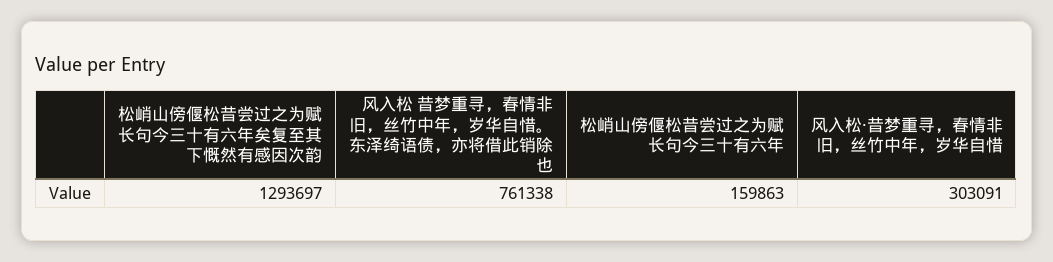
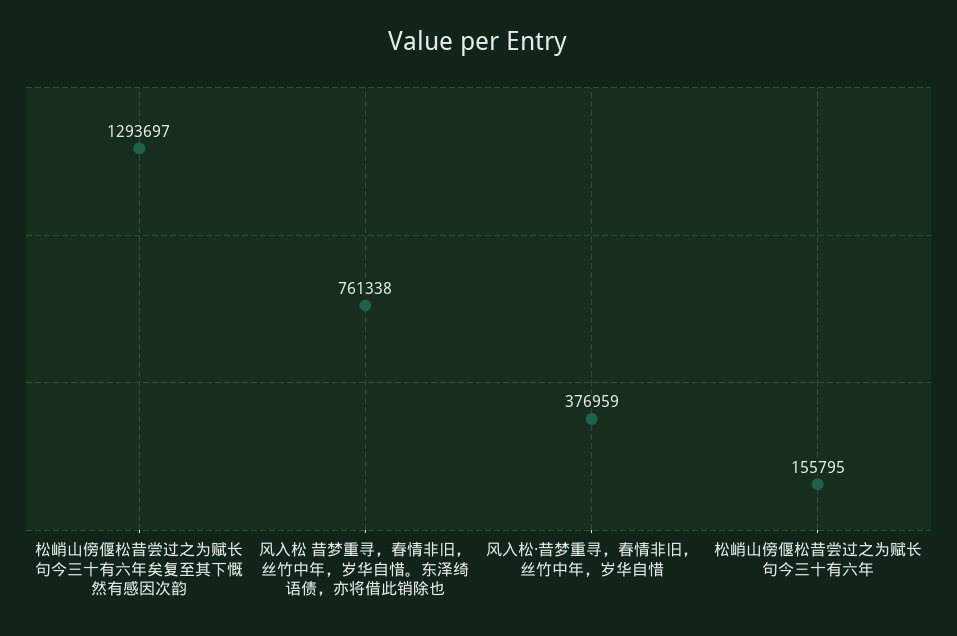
  {
    "松峭山傍偃松昔尝过之为赋长句今三十有六年矣复至其下慨然有感因次韵": 1293697,
    "风入松 昔梦重寻，春情非旧，丝竹中年，岁华自惜。东泽绮语债，亦将借此销除也": 761338,
-   "松峭山傍偃松昔尝过之为赋长句今三十有六年": 159863,
+   "松峭山傍偃松昔尝过之为赋长句今三十有六年": 155795,
-   "风入松·昔梦重寻，春情非旧，丝竹中年，岁华自惜": 303091
+   "风入松·昔梦重寻，春情非旧，丝竹中年，岁华自惜": 376959
  }

